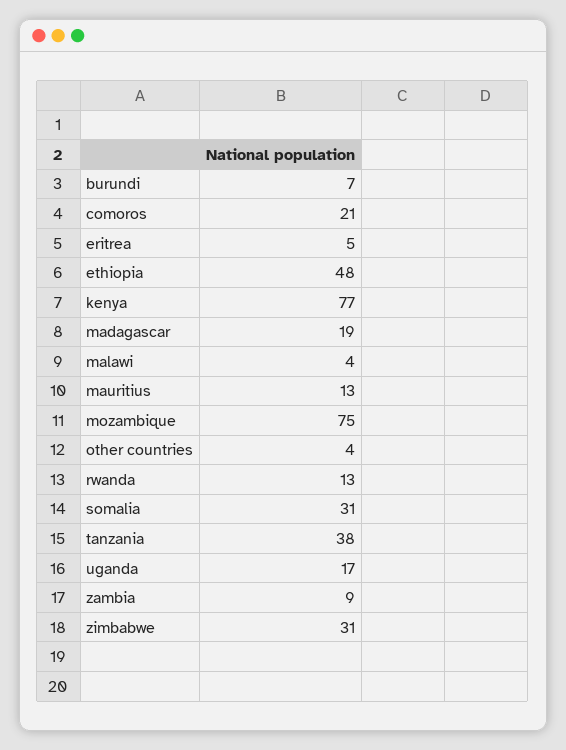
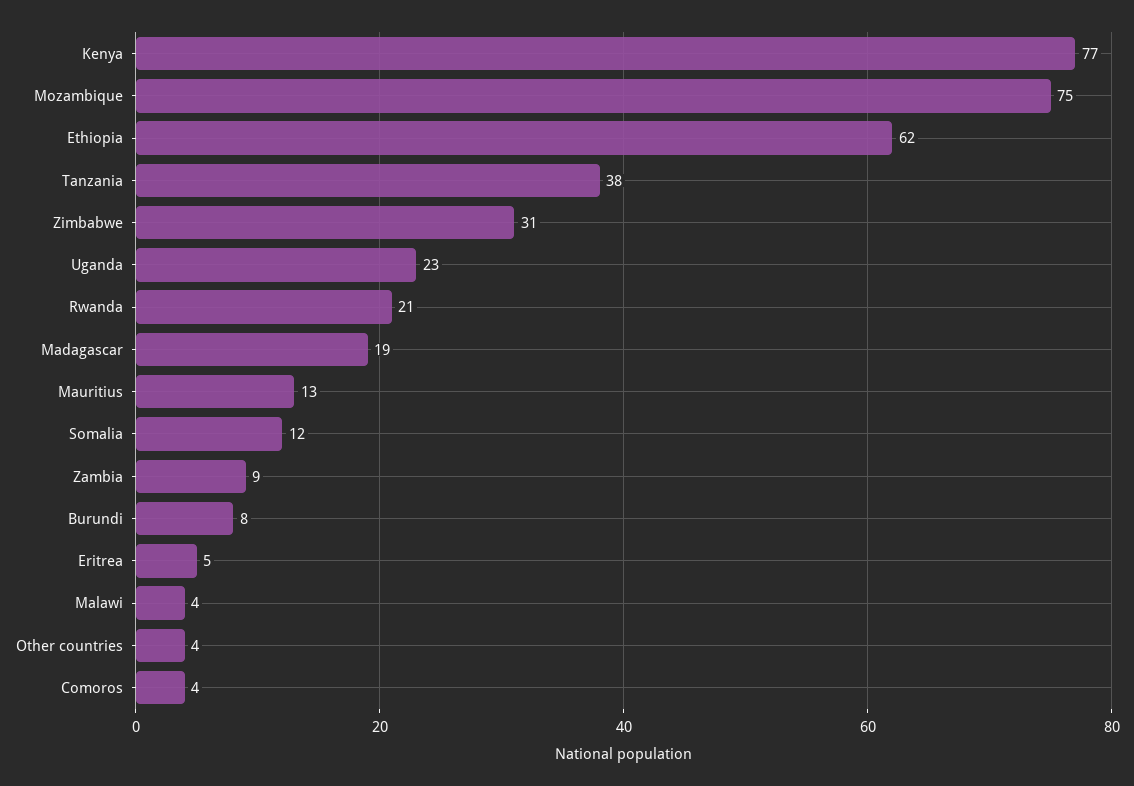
  {
-   "burundi": 7,
+   "burundi": 8,
-   "comoros": 21,
+   "comoros": 4,
    "eritrea": 5,
-   "ethiopia": 48,
+   "ethiopia": 62,
    "kenya": 77,
    "madagascar": 19,
    "malawi": 4,
    "mauritius": 13,
    "mozambique": 75,
    "other countries": 4,
-   "rwanda": 13,
+   "rwanda": 21,
-   "somalia": 31,
+   "somalia": 12,
    "tanzania": 38,
-   "uganda": 17,
+   "uganda": 23,
    "zambia": 9,
    "zimbabwe": 31
  }

